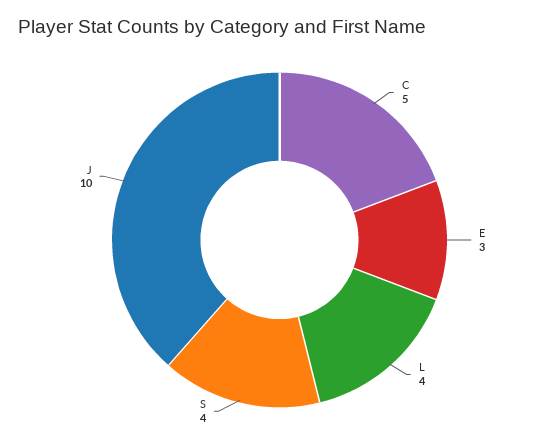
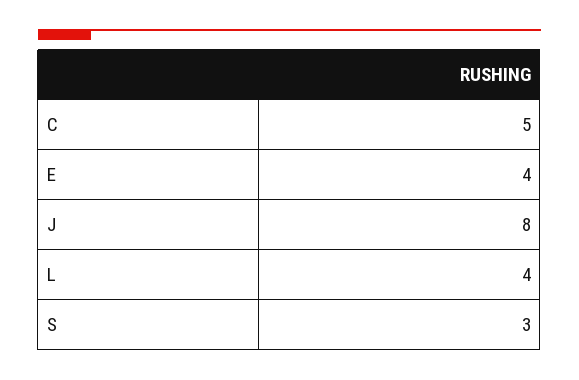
  {
    "C": 5,
-   "E": 3,
+   "E": 4,
    "L": 4,
-   "S": 4,
+   "S": 3,
-   "J": 10
+   "J": 8
  }

